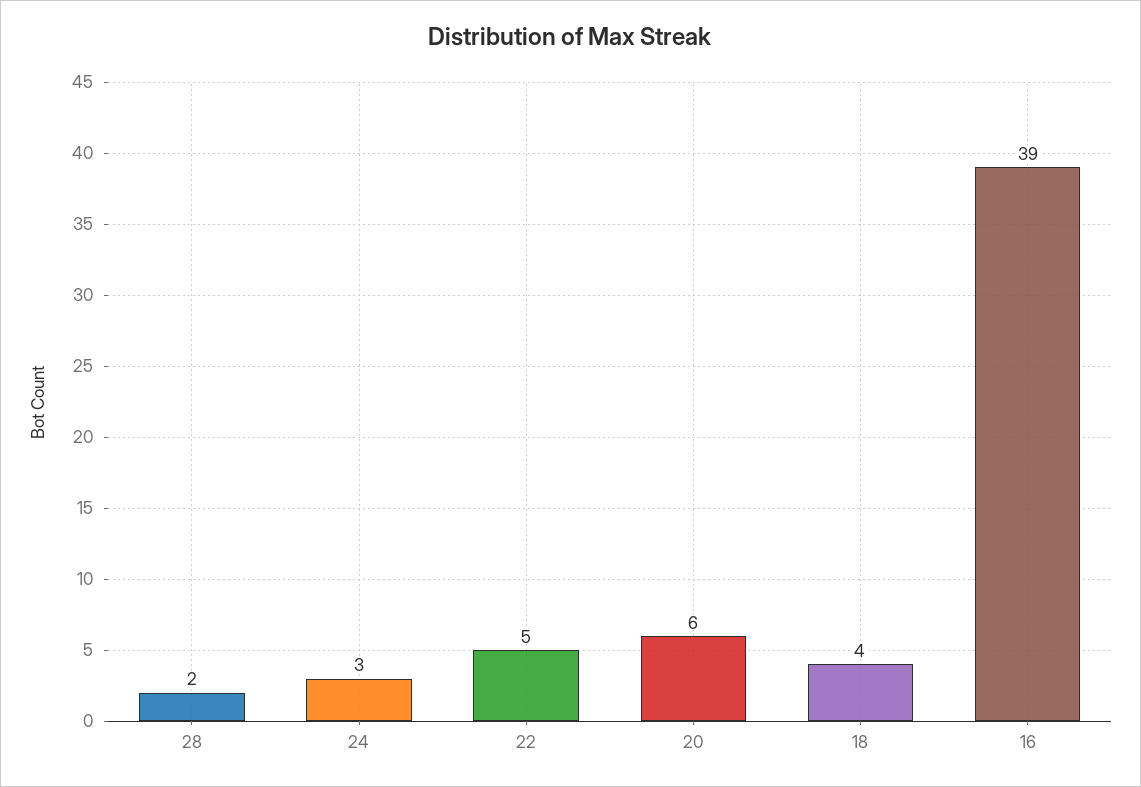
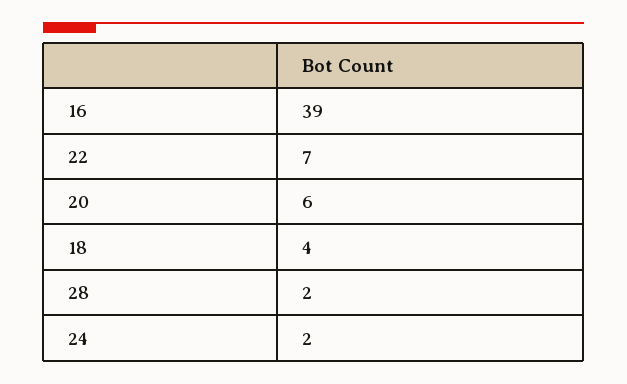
  {
    "28": 2,
-   "24": 3,
+   "24": 2,
-   "22": 5,
+   "22": 7,
    "20": 6,
    "18": 4,
    "16": 39
  }

